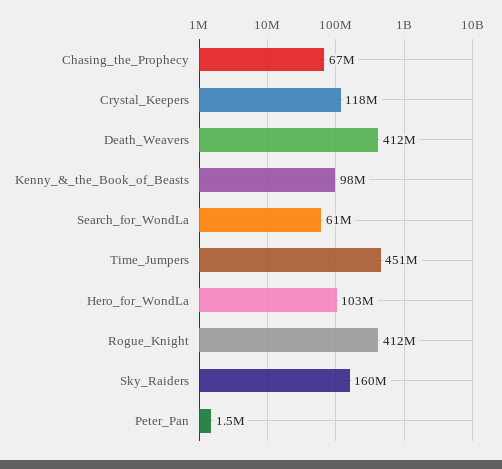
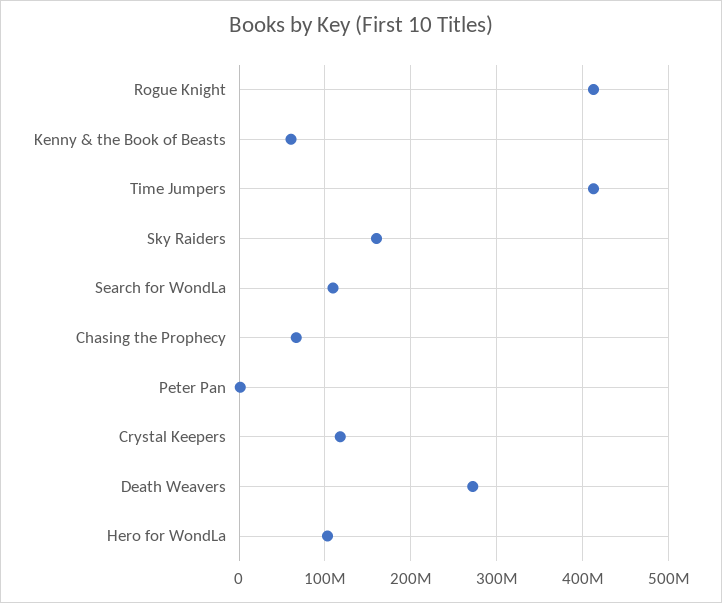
  {
    "Chasing_the_Prophecy": 67000000,
    "Crystal_Keepers": 118000000,
-   "Death_Weavers": 412000000,
+   "Death_Weavers": 270000000,
-   "Kenny_&_the_Book_of_Beasts": 98000000,
+   "Kenny_&_the_Book_of_Beasts": 60000000,
-   "Search_for_WondLa": 61000000,
+   "Search_for_WondLa": 110000000,
-   "Time_Jumpers": 451000000,
+   "Time_Jumpers": 410000000,
    "Hero_for_WondLa": 103000000,
    "Rogue_Knight": 412000000,
    "Sky_Raiders": 160000000,
    "Peter_Pan": 1500000
  }

